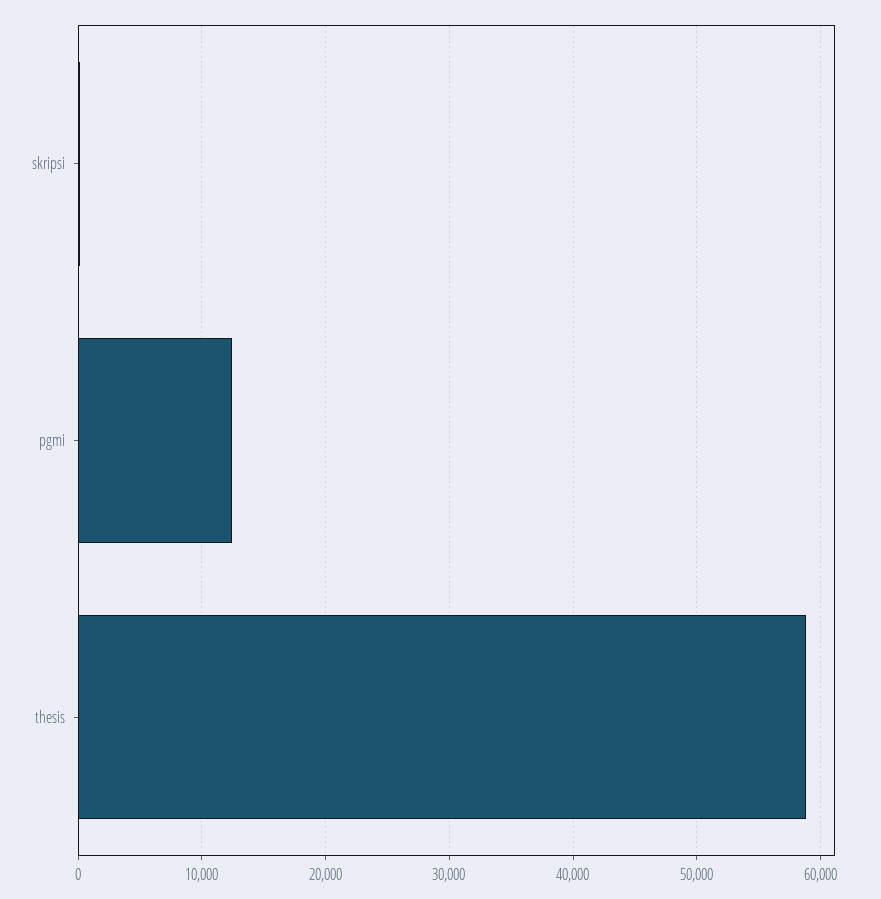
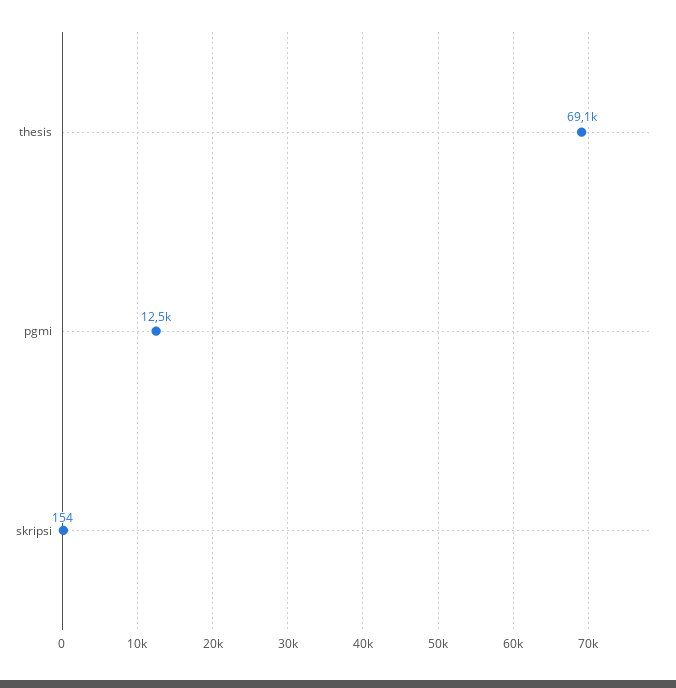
  {
    "skripsi": 154,
    "pgmi": 12500,
-   "thesis": 59000
+   "thesis": 69100
  }

